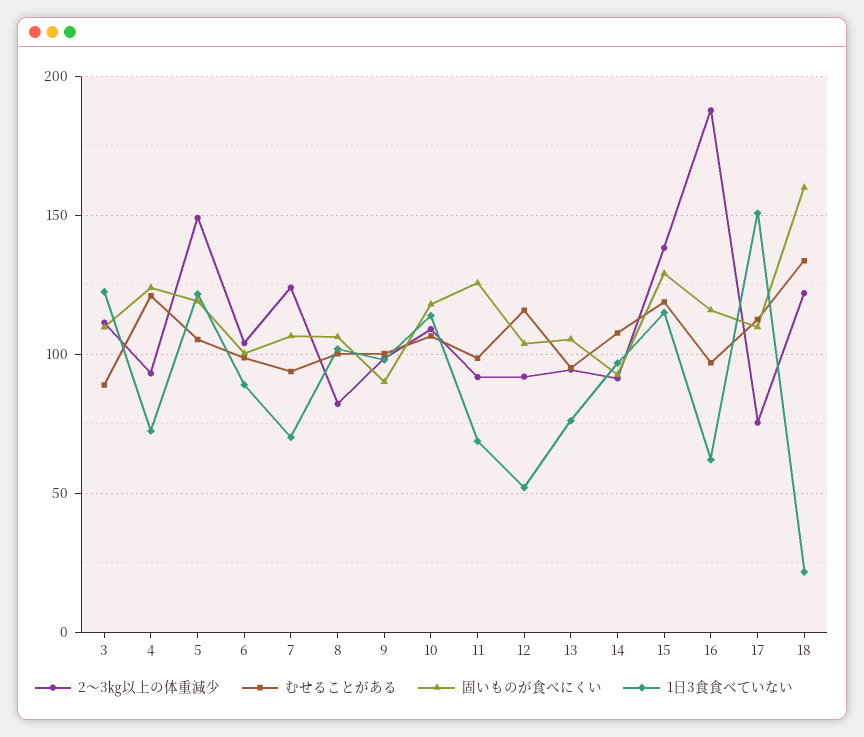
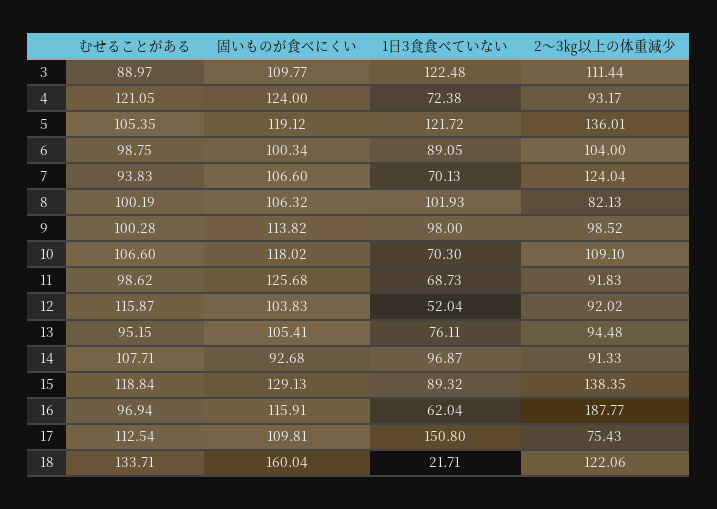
  {
    "2～3㎏以上の体重減少": {
      "3": 111.44,
      "4": 93.17,
-     "5": 150,
+     "5": 136.01,
      "6": 104,
      "7": 124.04,
      "8": 82.13,
      "9": 98.52,
      "10": 109.1,
      "11": 91.83,
      "12": 92.02,
      "13": 94.48,
      "14": 91.33,
      "15": 138.35,
      "16": 187.77,
      "17": 75.43,
      "18": 122.06
    },
    "むせることがある": {
      "3": 88.97,
      "4": 121.05,
      "5": 105.35,
      "6": 98.75,
      "7": 93.83,
      "8": 100.19,
      "9": 100.28,
      "10": 106.6,
      "11": 98.62,
      "12": 115.87,
      "13": 95.15,
      "14": 107.71,
      "15": 118.84,
      "16": 96.94,
      "17": 112.54,
      "18": 133.71
    },
    "固いものが食べにくい": {
      "3": 109.77,
      "4": 124,
      "5": 119.12,
      "6": 100.34,
      "7": 106.6,
      "8": 106.32,
-     "9": 90,
+     "9": 113.82,
      "10": 118.02,
      "11": 125.68,
      "12": 103.83,
      "13": 105.41,
      "14": 92.68,
      "15": 129.13,
      "16": 115.91,
      "17": 109.81,
      "18": 160.04
    },
    "1日3食食べていない": {
      "3": 122.48,
      "4": 72.38,
      "5": 121.72,
      "6": 89.05,
      "7": 70.13,
      "8": 101.93,
      "9": 98,
-     "10": 115,
+     "10": 70.3,
      "11": 68.73,
      "12": 52.04,
      "13": 76.11,
      "14": 96.87,
-     "15": 115,
+     "15": 89.32,
      "16": 62.04,
      "17": 150.8,
      "18": 21.71
    }
  }

